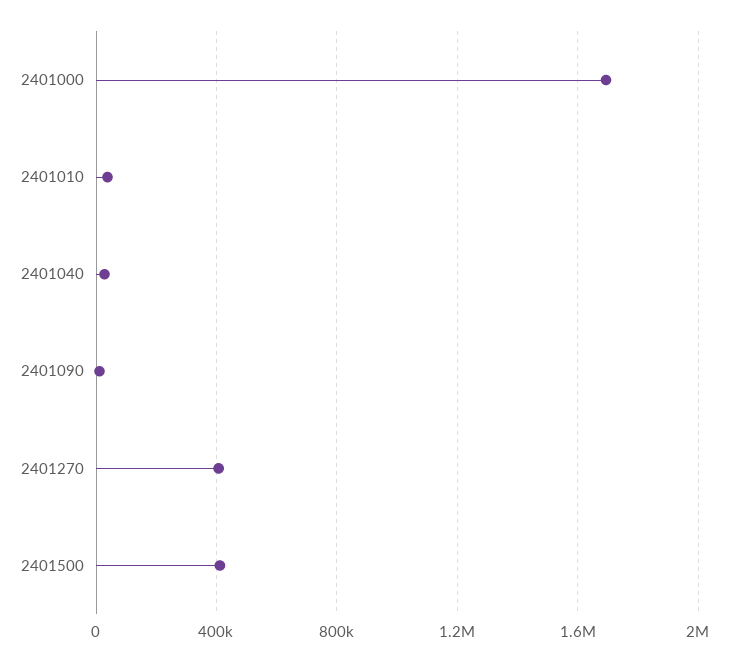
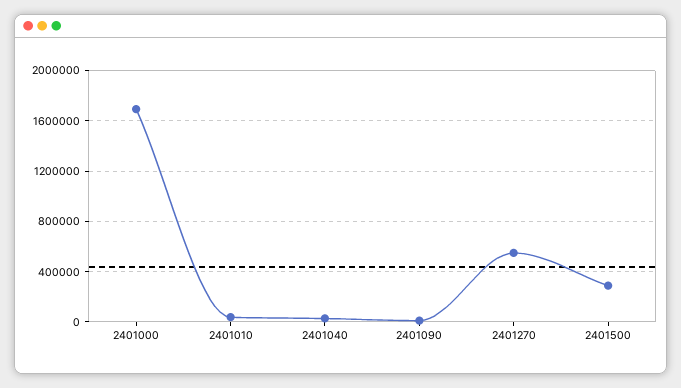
  {
    "2401000": 1700000,
    "2401010": 50000,
    "2401040": 50000,
    "2401090": 0,
-   "2401270": 400000,
+   "2401270": 550000,
-   "2401500": 400000
+   "2401500": 300000
  }

